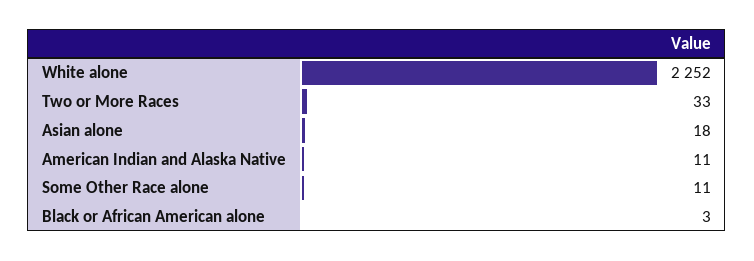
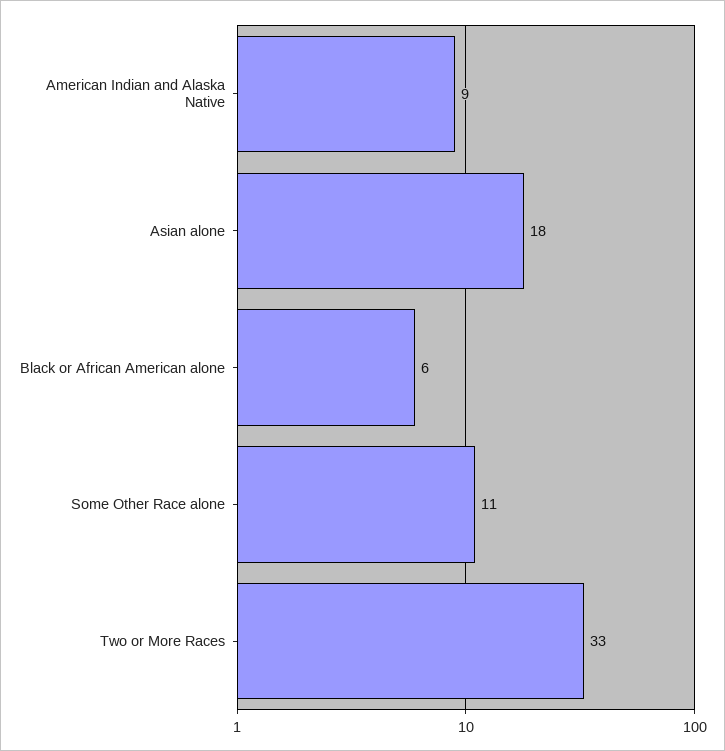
  {
-   "White alone": 2252,
    "Two or More Races": 33,
    "Asian alone": 18,
-   "American Indian and Alaska Native": 11,
+   "American Indian and Alaska Native": 9,
    "Some Other Race alone": 11,
-   "Black or African American alone": 3
+   "Black or African American alone": 6
  }

